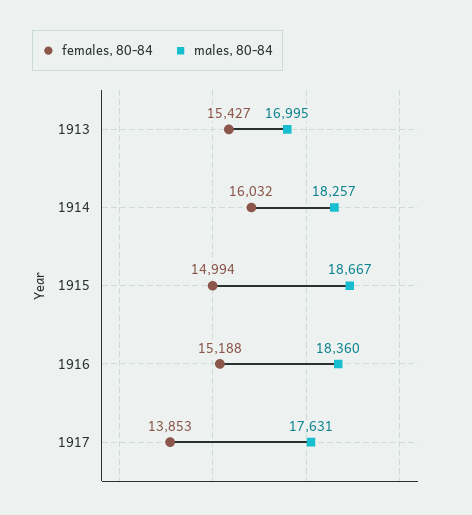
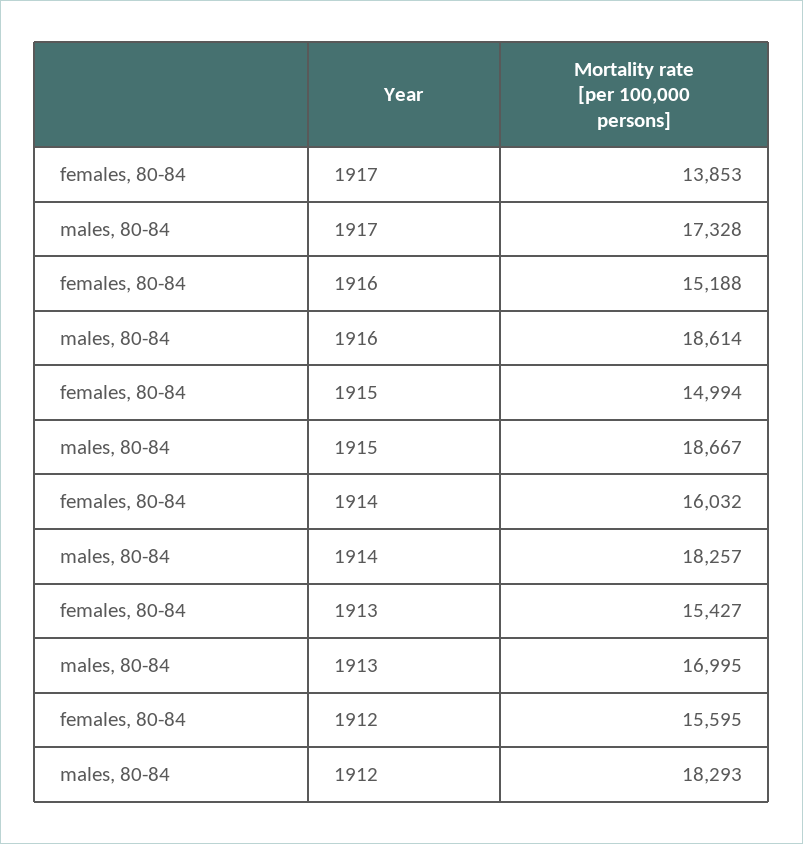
  {
    "females, 80-84": {
      "1913": 15427,
      "1914": 16032,
      "1915": 14994,
      "1916": 15188,
-     "1917": 13853
+     "1917": 13853,
+     "1912": 15595
    },
    "males, 80-84": {
      "1913": 16995,
      "1914": 18257,
      "1915": 18667,
-     "1916": 18360,
+     "1916": 18614,
-     "1917": 17631
+     "1917": 17328,
+     "1912": 18293
    }
  }

